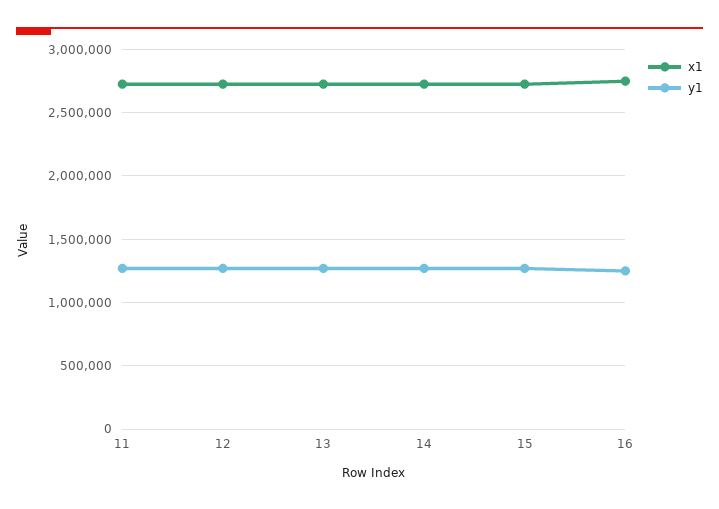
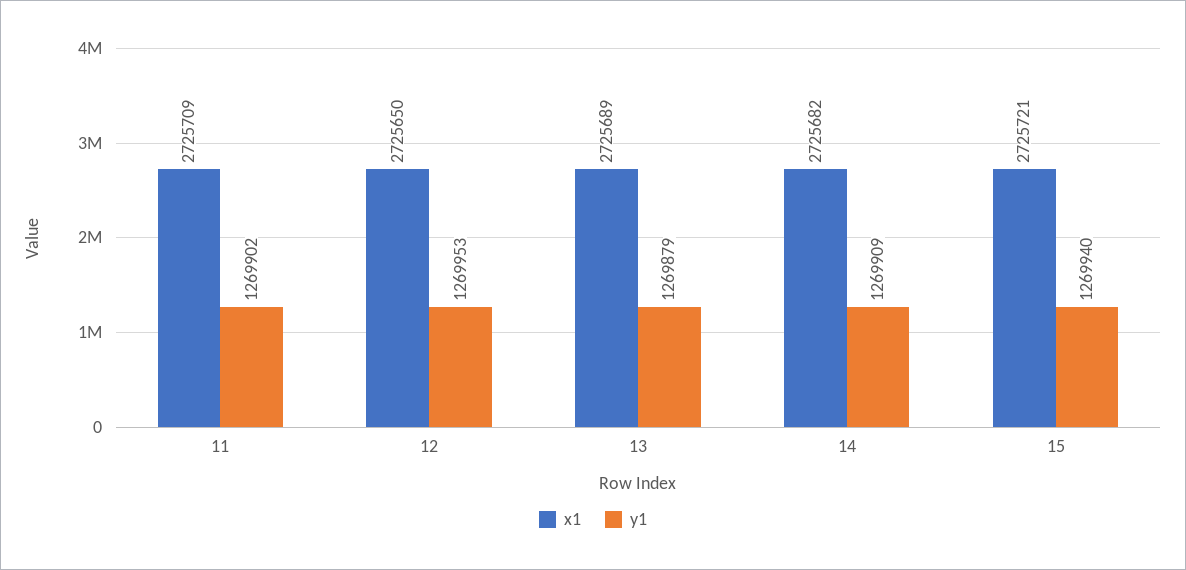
  {
    "x1": {
      "11": 2725709,
      "12": 2725650,
      "13": 2725689,
      "14": 2725682,
-     "15": 2725721,
+     "15": 2725721
-     "16": 2750000
    },
    "y1": {
      "11": 1269902,
      "12": 1269953,
      "13": 1269879,
      "14": 1269909,
-     "15": 1269940,
+     "15": 1269940
-     "16": 1250000
    }
  }

